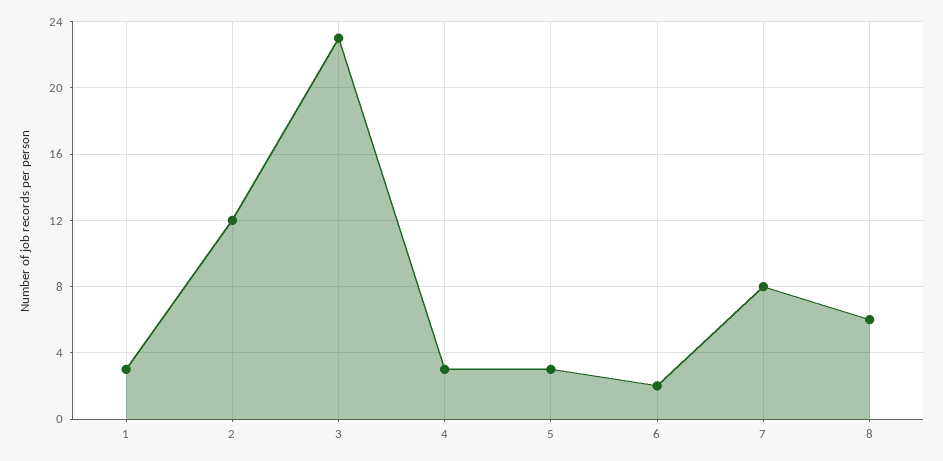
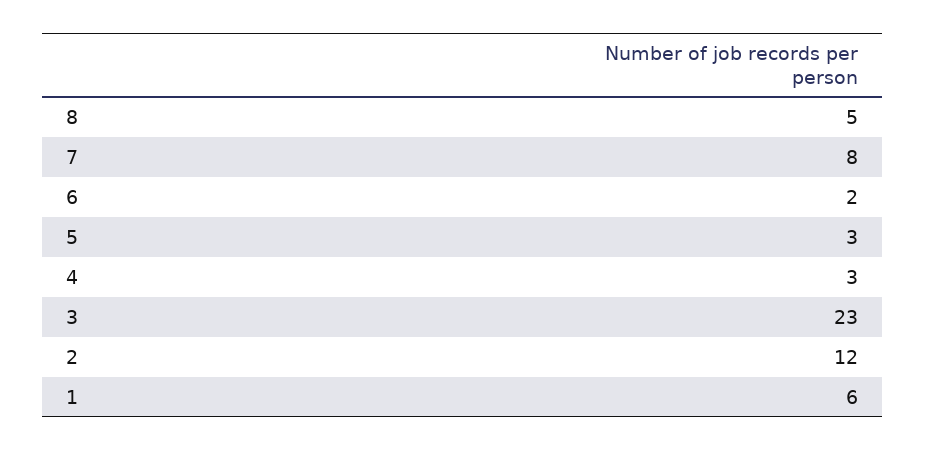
  {
-   "1": 3,
+   "1": 6,
    "2": 12,
    "3": 23,
    "4": 3,
    "5": 3,
    "6": 2,
    "7": 8,
-   "8": 6
+   "8": 5
  }

